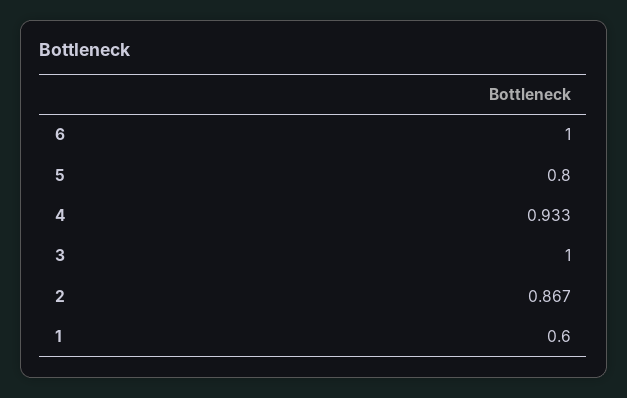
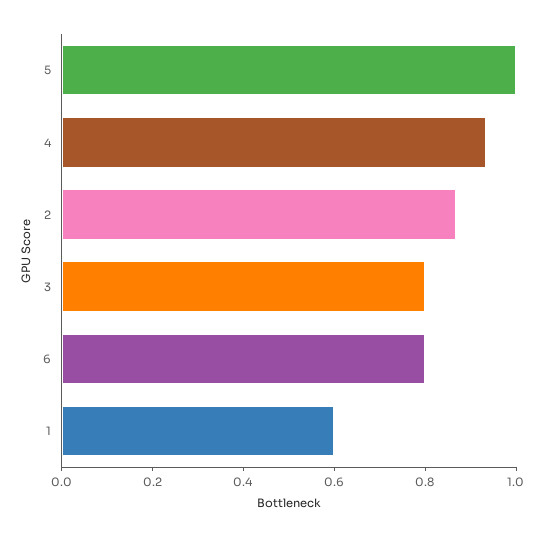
  {
-   "6": 1,
+   "6": 0.8,
-   "5": 0.8,
+   "5": 1,
    "4": 0.933,
-   "3": 1,
+   "3": 0.8,
    "2": 0.867,
    "1": 0.6
  }

